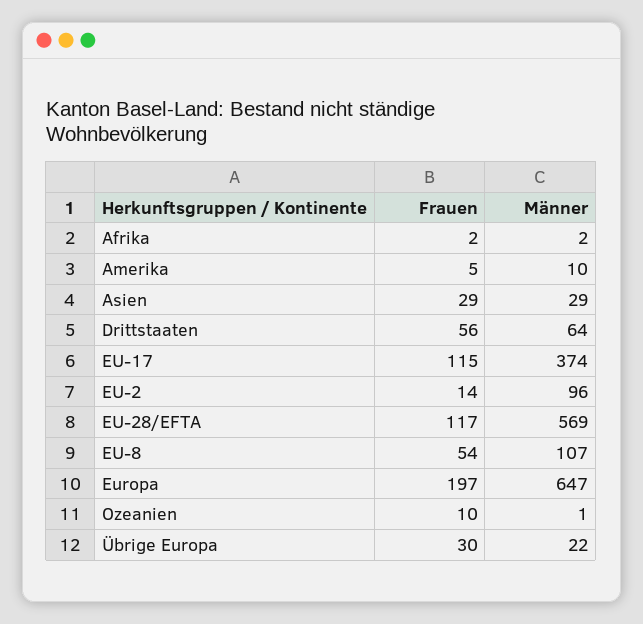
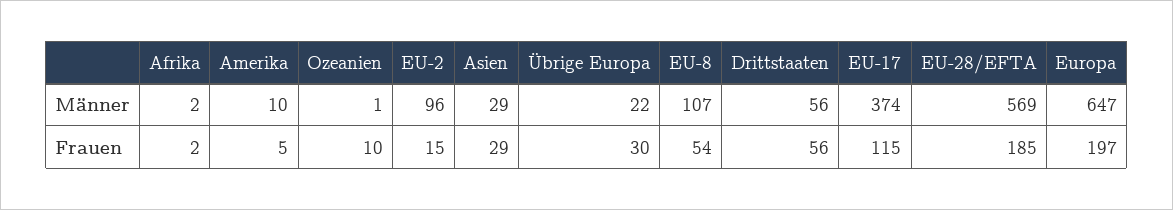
  {
    "Frauen": {
      "Afrika": 2,
      "Amerika": 5,
      "Asien": 29,
      "Drittstaaten": 56,
      "EU-17": 115,
-     "EU-2": 14,
+     "EU-2": 15,
-     "EU-28/EFTA": 117,
+     "EU-28/EFTA": 185,
      "EU-8": 54,
      "Europa": 197,
      "Ozeanien": 10,
      "Übrige Europa": 30
    },
    "Männer": {
      "Afrika": 2,
      "Amerika": 10,
      "Asien": 29,
-     "Drittstaaten": 64,
+     "Drittstaaten": 56,
      "EU-17": 374,
      "EU-2": 96,
      "EU-28/EFTA": 569,
      "EU-8": 107,
      "Europa": 647,
      "Ozeanien": 1,
      "Übrige Europa": 22
    }
  }

